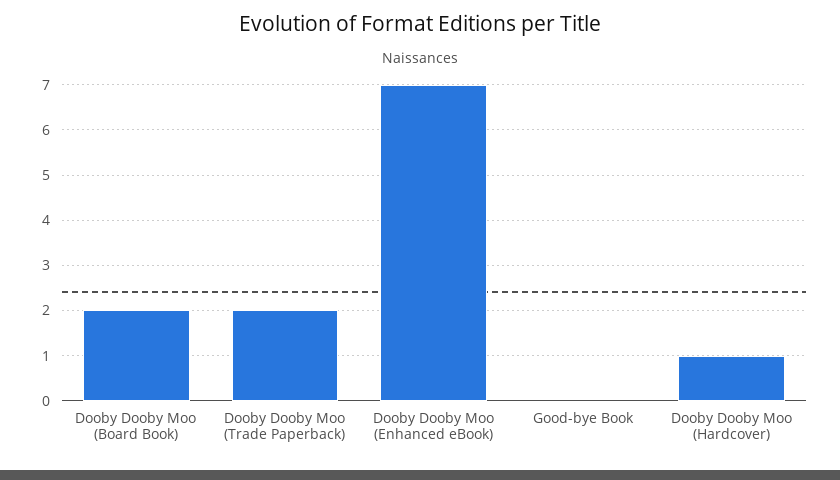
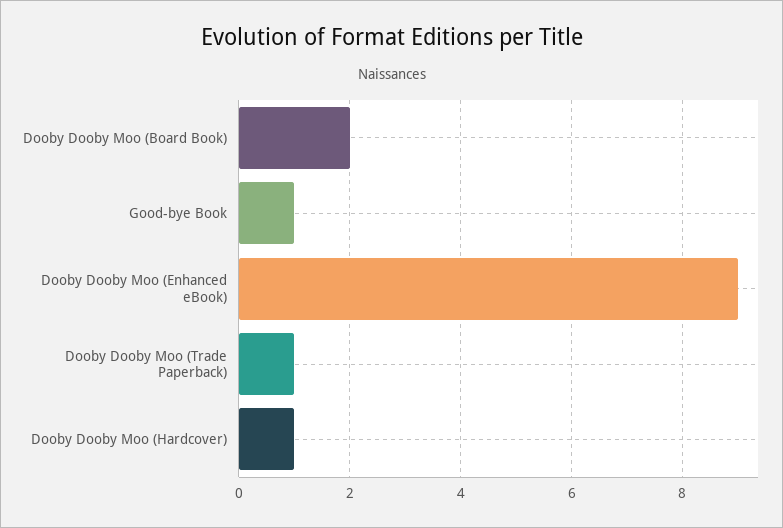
  {
    "Dooby Dooby Moo (Board Book)": 2,
-   "Dooby Dooby Moo (Trade Paperback)": 2,
+   "Dooby Dooby Moo (Trade Paperback)": 1,
-   "Dooby Dooby Moo (Enhanced eBook)": 7,
+   "Dooby Dooby Moo (Enhanced eBook)": 9,
-   "Good-bye Book": 0,
+   "Good-bye Book": 1,
    "Dooby Dooby Moo (Hardcover)": 1
  }

